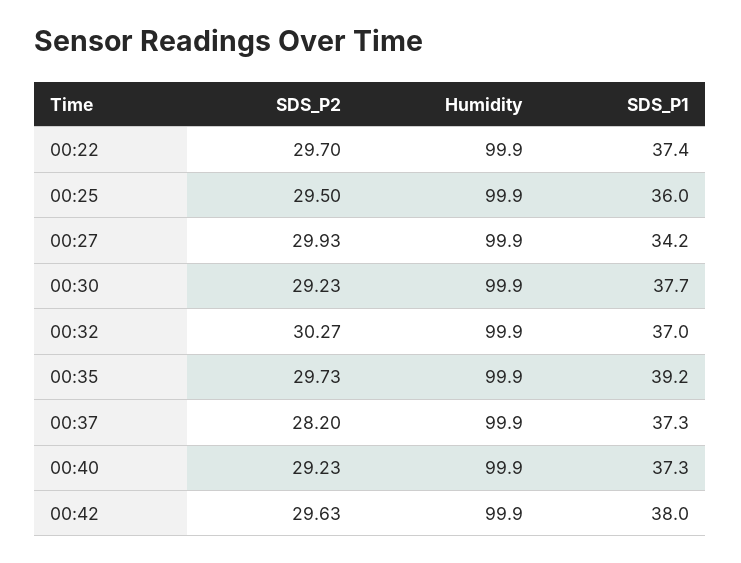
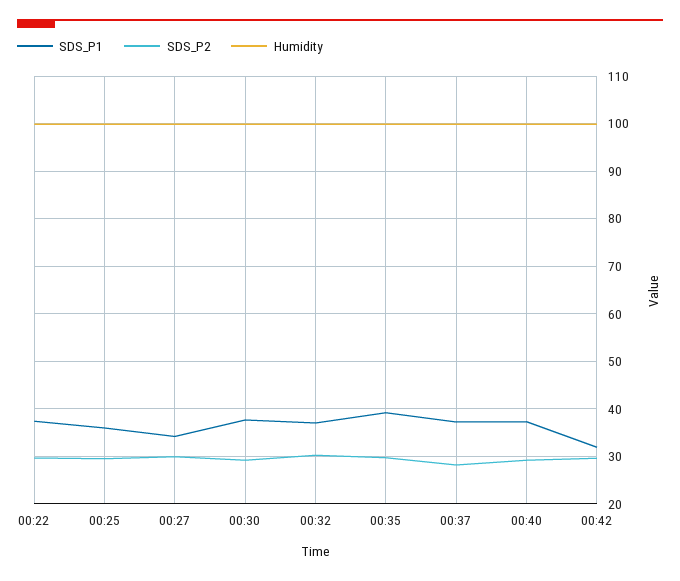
  {
    "SDS_P2": {
      "00:22": 29.7,
      "00:25": 29.5,
      "00:27": 29.93,
      "00:30": 29.23,
      "00:32": 30.27,
      "00:35": 29.73,
      "00:37": 28.2,
      "00:40": 29.23,
      "00:42": 29.63
    },
    "Humidity": {
      "00:22": 99.9,
      "00:25": 99.9,
      "00:27": 99.9,
      "00:30": 99.9,
      "00:32": 99.9,
      "00:35": 99.9,
      "00:37": 99.9,
      "00:40": 99.9,
      "00:42": 99.9
    },
    "SDS_P1": {
      "00:22": 37.4,
      "00:25": 36,
      "00:27": 34.2,
      "00:30": 37.7,
      "00:32": 37,
      "00:35": 39.2,
      "00:37": 37.3,
      "00:40": 37.3,
-     "00:42": 38
+     "00:42": 32
    }
  }

